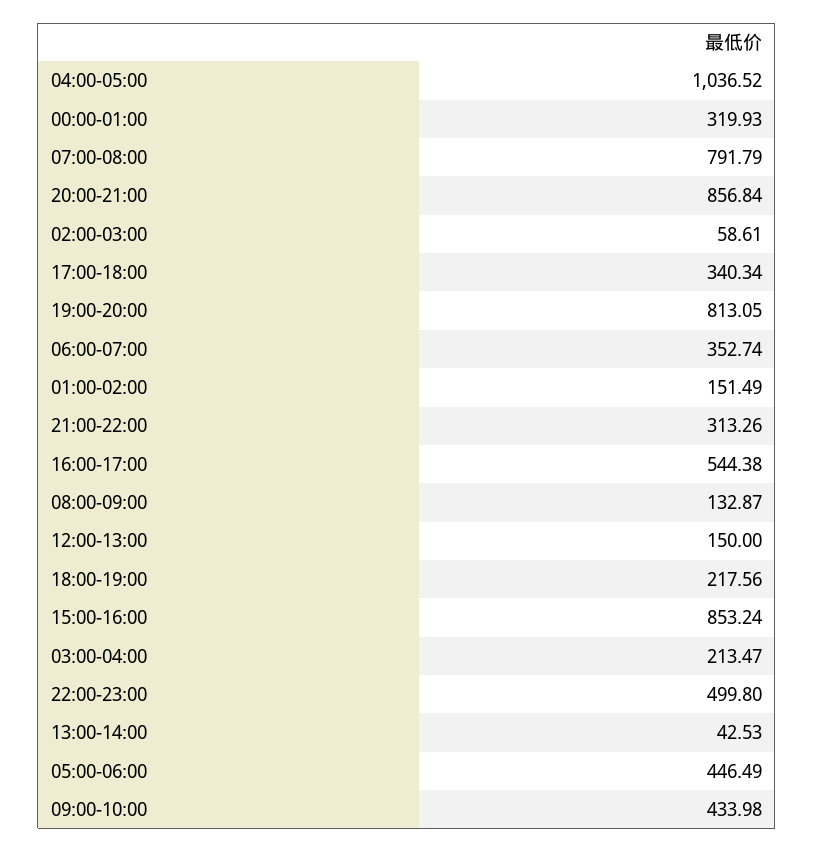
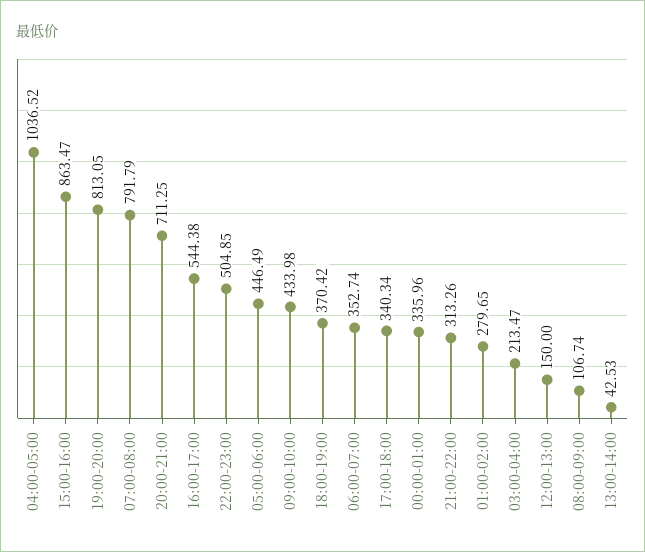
  {
    "04:00-05:00": 1036.52,
-   "00:00-01:00": 319.93,
+   "00:00-01:00": 335.96,
    "07:00-08:00": 791.79,
-   "20:00-21:00": 856.84,
+   "20:00-21:00": 711.25,
-   "02:00-03:00": 58.61,
    "17:00-18:00": 340.34,
    "19:00-20:00": 813.05,
    "06:00-07:00": 352.74,
-   "01:00-02:00": 151.49,
+   "01:00-02:00": 279.65,
    "21:00-22:00": 313.26,
    "16:00-17:00": 544.38,
-   "08:00-09:00": 132.87,
+   "08:00-09:00": 106.74,
    "12:00-13:00": 150,
-   "18:00-19:00": 217.56,
+   "18:00-19:00": 370.42,
-   "15:00-16:00": 853.24,
+   "15:00-16:00": 863.47,
    "03:00-04:00": 213.47,
-   "22:00-23:00": 499.8,
+   "22:00-23:00": 504.85,
    "13:00-14:00": 42.53,
    "05:00-06:00": 446.49,
    "09:00-10:00": 433.98
  }

